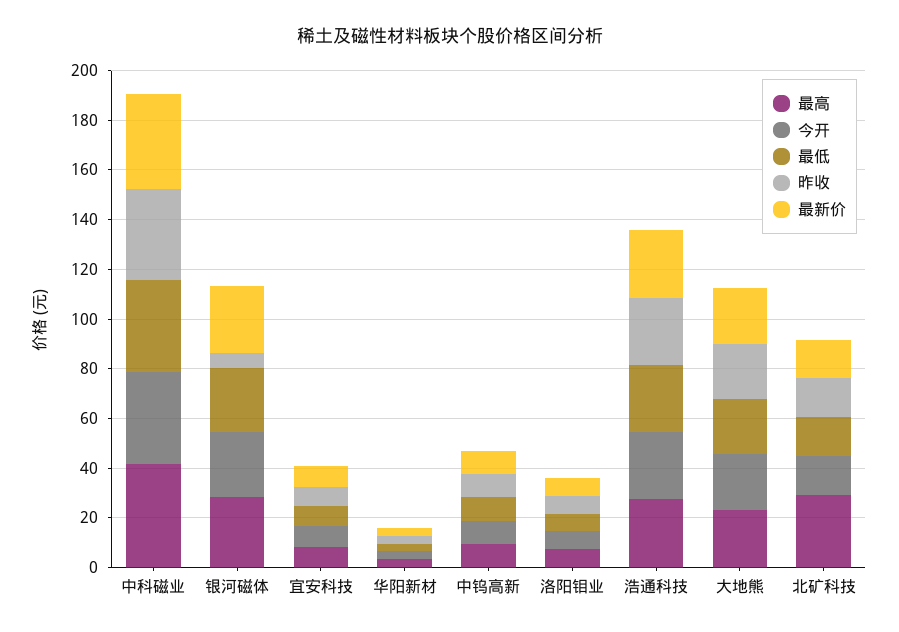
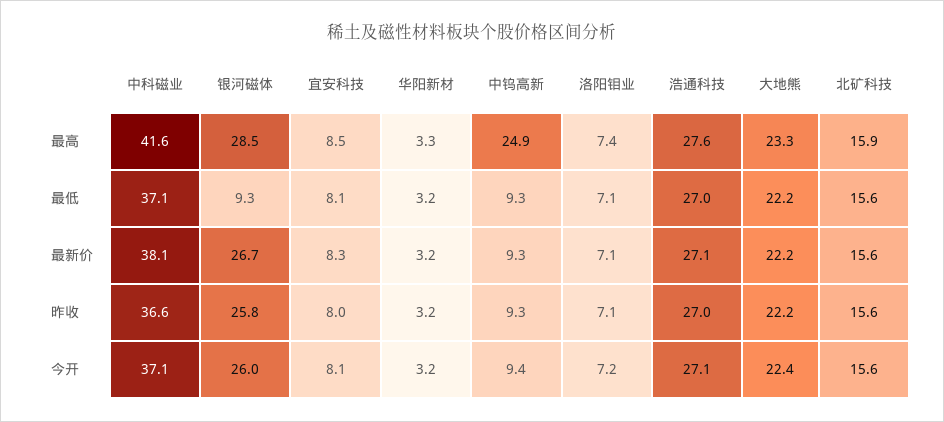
  {
    "最高": {
      "中科磁业": 41.6,
      "银河磁体": 28.5,
      "宜安科技": 8.5,
      "华阳新材": 3.3,
-     "中钨高新": 10,
+     "中钨高新": 24.9,
      "洛阳钼业": 7.4,
      "浩通科技": 27.6,
      "大地熊": 23.3,
-     "北矿科技": 30
+     "北矿科技": 15.9
    },
    "今开": {
      "中科磁业": 37.1,
      "银河磁体": 26,
      "宜安科技": 8.1,
      "华阳新材": 3.2,
      "中钨高新": 9.4,
      "洛阳钼业": 7.2,
      "浩通科技": 27.1,
      "大地熊": 22.4,
      "北矿科技": 15.6
    },
    "最低": {
      "中科磁业": 37.1,
-     "银河磁体": 25,
+     "银河磁体": 9.3,
      "宜安科技": 8.1,
      "华阳新材": 3.2,
      "中钨高新": 9.3,
      "洛阳钼业": 7.1,
      "浩通科技": 27,
      "大地熊": 22.2,
      "北矿科技": 15.6
    },
    "昨收": {
      "中科磁业": 36.6,
-     "银河磁体": 5,
+     "银河磁体": 25.8,
      "宜安科技": 8,
      "华阳新材": 3.2,
      "中钨高新": 9.3,
      "洛阳钼业": 7.1,
      "浩通科技": 27,
      "大地熊": 22.2,
      "北矿科技": 15.6
    },
    "最新价": {
      "中科磁业": 38.1,
      "银河磁体": 26.7,
      "宜安科技": 8.3,
      "华阳新材": 3.2,
      "中钨高新": 9.3,
      "洛阳钼业": 7.1,
      "浩通科技": 27.1,
      "大地熊": 22.2,
      "北矿科技": 15.6
    }
  }

